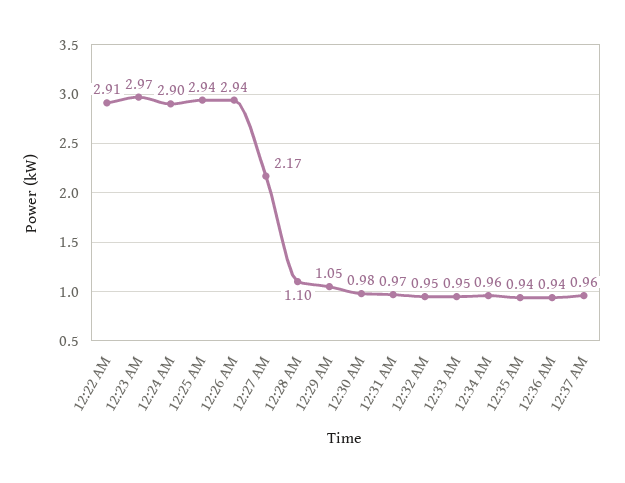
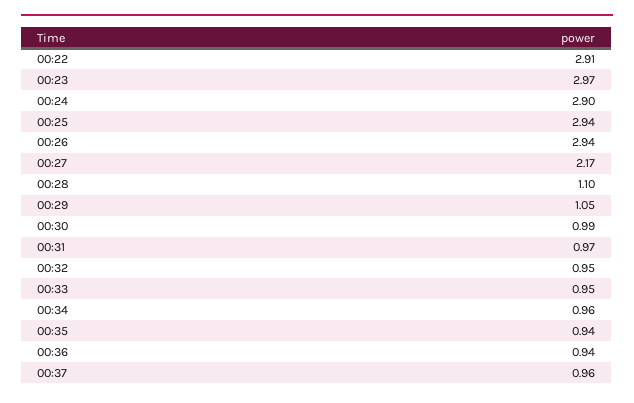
  {
    "12:22 AM": 2.91,
    "12:23 AM": 2.97,
    "12:24 AM": 2.9,
    "12:25 AM": 2.94,
    "12:26 AM": 2.94,
    "12:27 AM": 2.17,
    "12:28 AM": 1.1,
    "12:29 AM": 1.05,
-   "12:30 AM": 0.98,
+   "12:30 AM": 0.99,
    "12:31 AM": 0.97,
    "12:32 AM": 0.95,
    "12:33 AM": 0.95,
    "12:34 AM": 0.96,
    "12:35 AM": 0.94,
    "12:36 AM": 0.94,
    "12:37 AM": 0.96
  }

